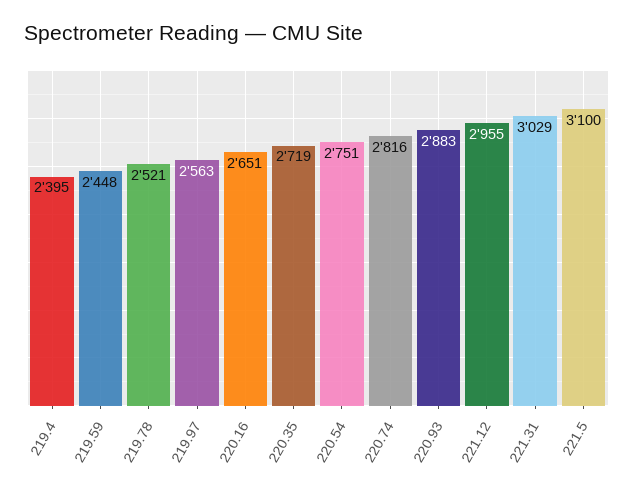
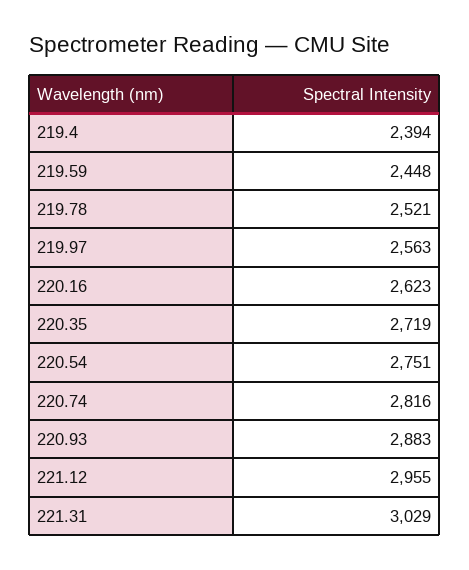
  {
-   "219.4": 2395,
+   "219.4": 2394,
    "219.59": 2448,
    "219.78": 2521,
    "219.97": 2563,
-   "220.16": 2651,
+   "220.16": 2623,
    "220.35": 2719,
    "220.54": 2751,
    "220.74": 2816,
    "220.93": 2883,
    "221.12": 2955,
-   "221.31": 3029,
+   "221.31": 3029
-   "221.5": 3100
  }

